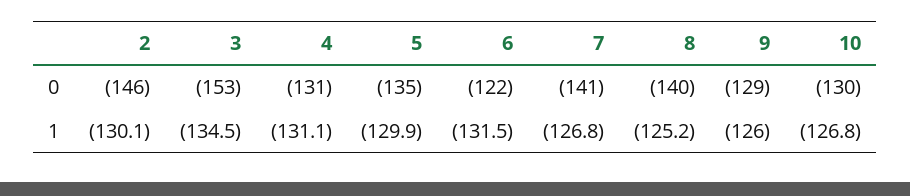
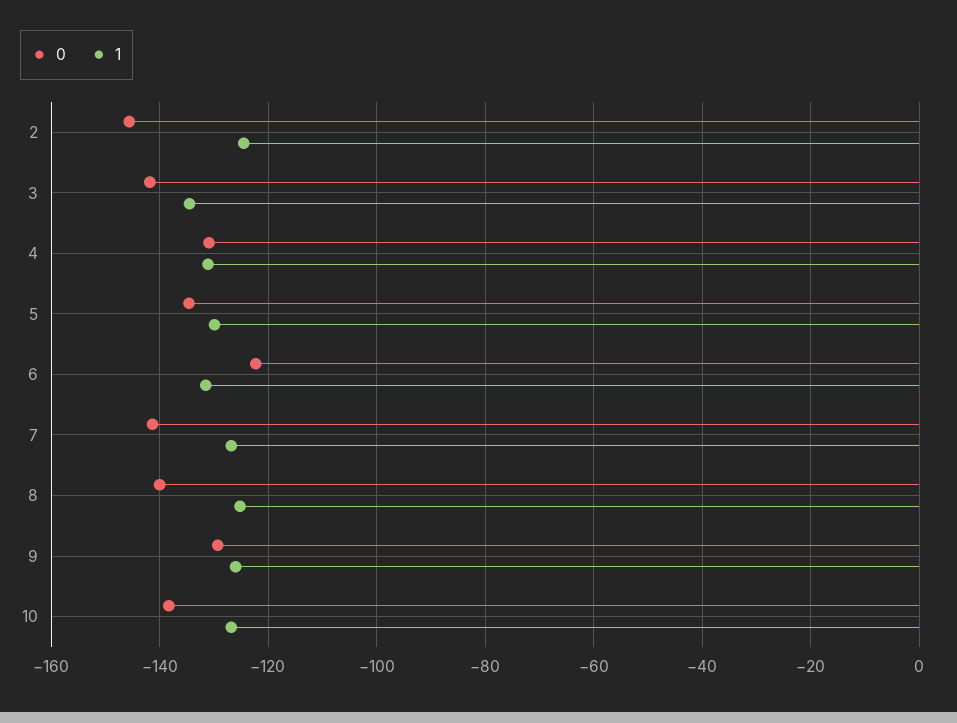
  {
    "0": {
      "2": -146,
-     "3": -153,
+     "3": -142,
      "4": -131,
      "5": -135,
      "6": -122,
      "7": -141,
      "8": -140,
      "9": -129,
-     "10": -130
+     "10": -138
    },
    "1": {
-     "2": -130.1,
+     "2": -124,
      "3": -134.5,
      "4": -131.1,
      "5": -129.9,
      "6": -131.5,
      "7": -126.8,
      "8": -125.2,
      "9": -126,
      "10": -126.8
    }
  }

